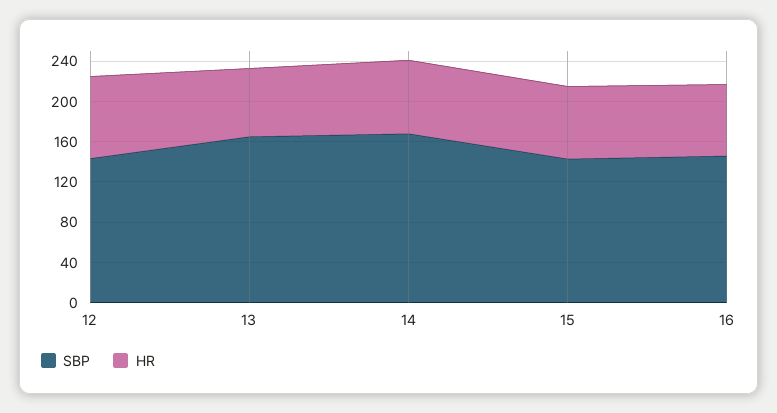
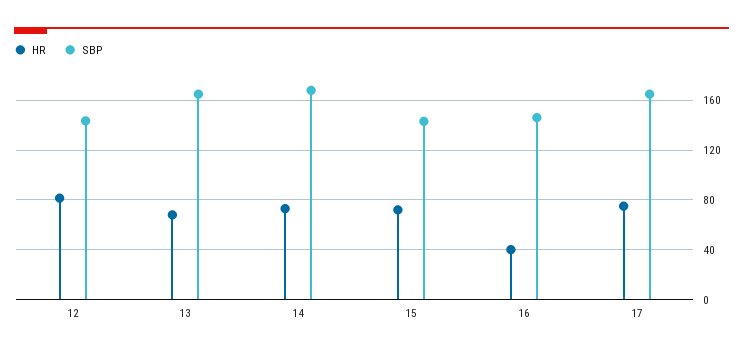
  {
    "SBP": {
      "12": 145,
      "13": 165,
      "14": 170,
      "15": 145,
-     "16": 145
+     "16": 145,
+     "17": 165
    },
    "HR": {
      "12": 80,
      "13": 70,
      "14": 75,
      "15": 70,
-     "16": 70
+     "16": 40,
+     "17": 75
    }
  }

